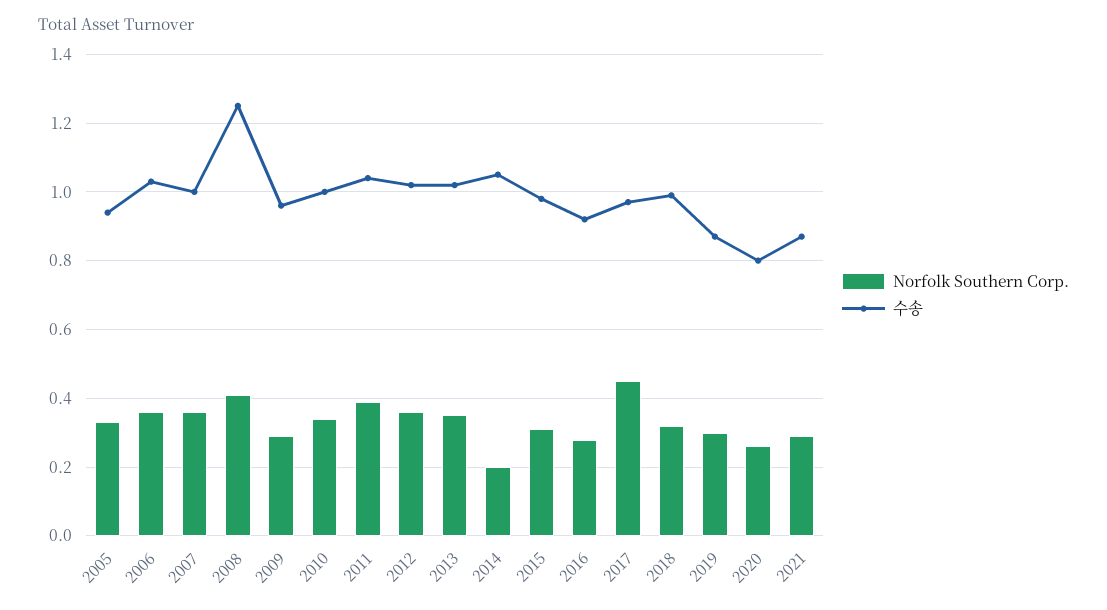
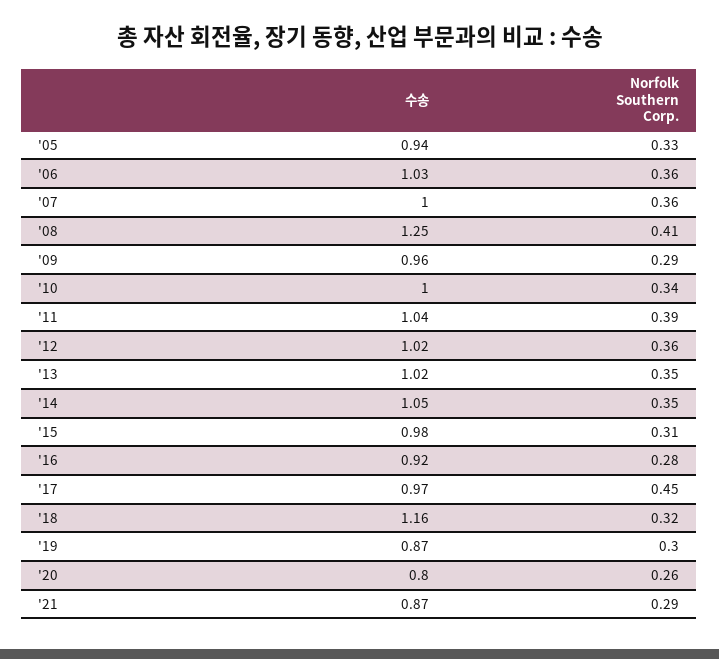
  {
    "Norfolk Southern Corp.": {
      "2005": 0.33,
      "2006": 0.36,
      "2007": 0.36,
      "2008": 0.41,
      "2009": 0.29,
      "2010": 0.34,
      "2011": 0.39,
      "2012": 0.36,
      "2013": 0.35,
-     "2014": 0.2,
+     "2014": 0.35,
      "2015": 0.31,
      "2016": 0.28,
      "2017": 0.45,
      "2018": 0.32,
      "2019": 0.3,
      "2020": 0.26,
      "2021": 0.29
    },
    "수송": {
      "2005": 0.94,
      "2006": 1.03,
      "2007": 1,
      "2008": 1.25,
      "2009": 0.96,
      "2010": 1,
      "2011": 1.04,
      "2012": 1.02,
      "2013": 1.02,
      "2014": 1.05,
      "2015": 0.98,
      "2016": 0.92,
      "2017": 0.97,
-     "2018": 1,
+     "2018": 1.16,
      "2019": 0.87,
      "2020": 0.8,
      "2021": 0.87
    }
  }

